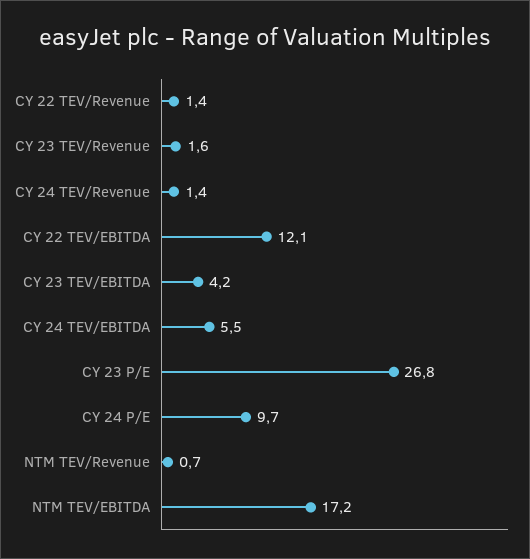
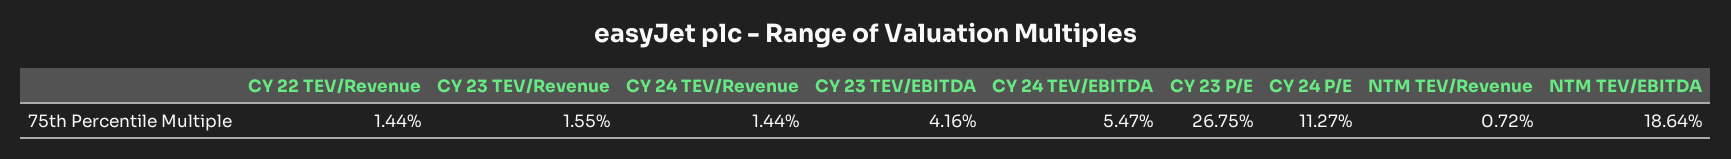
  {
    "CY 22 TEV/Revenue": 1.44,
    "CY 23 TEV/Revenue": 1.55,
    "CY 24 TEV/Revenue": 1.44,
-   "CY 22 TEV/EBITDA": 12.1,
    "CY 23 TEV/EBITDA": 4.16,
    "CY 24 TEV/EBITDA": 5.47,
    "CY 23 P/E": 26.75,
-   "CY 24 P/E": 9.7,
+   "CY 24 P/E": 11.27,
    "NTM TEV/Revenue": 0.72,
-   "NTM TEV/EBITDA": 17.2
+   "NTM TEV/EBITDA": 18.64
  }

